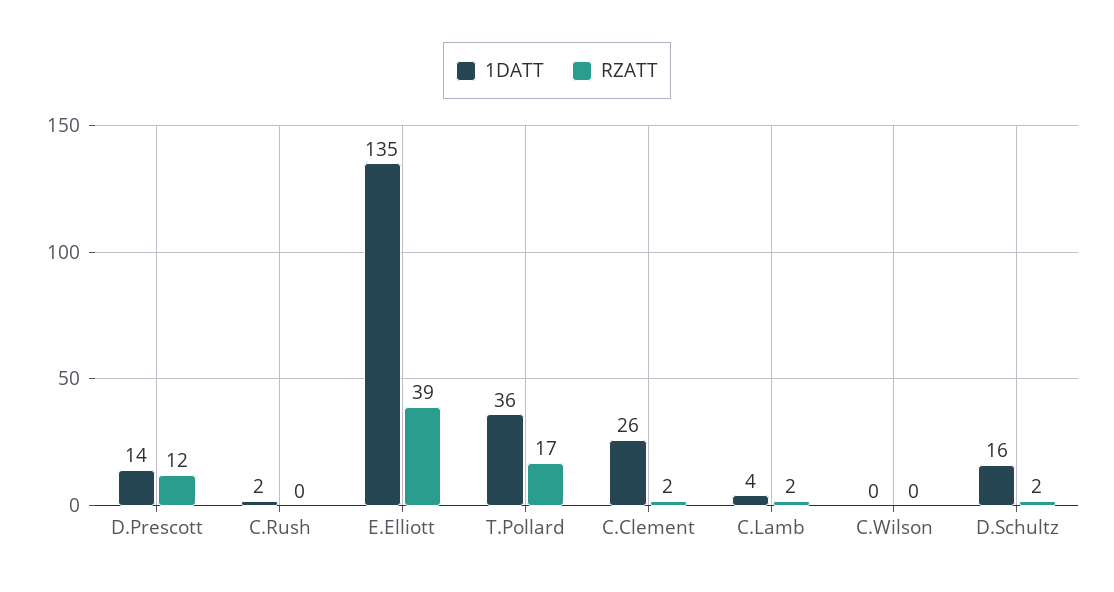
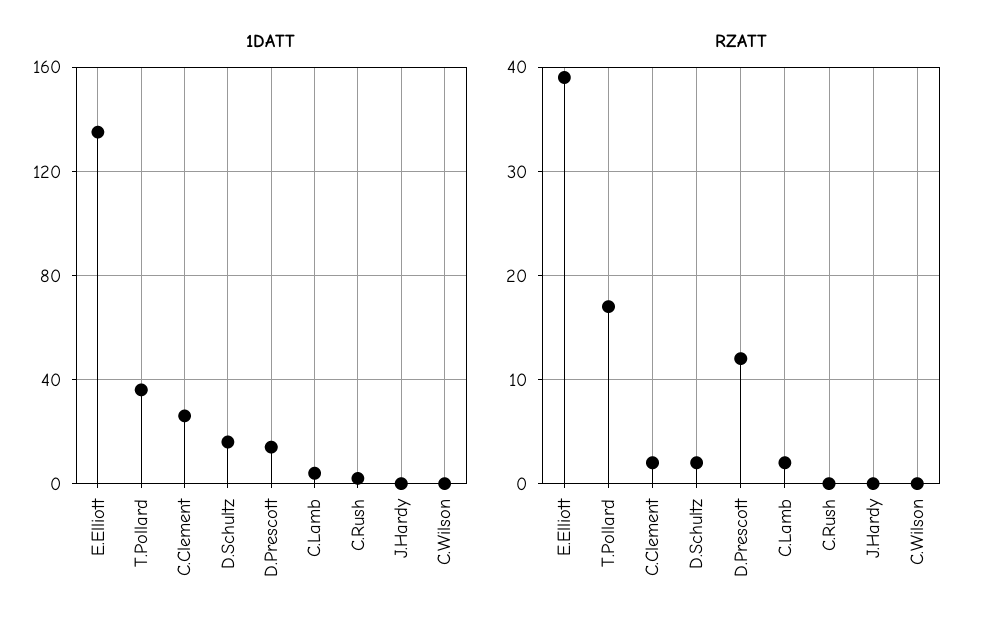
  {
    "1DATT": {
      "D.Prescott": 14,
      "C.Rush": 2,
      "E.Elliott": 135,
      "T.Pollard": 36,
      "C.Clement": 26,
      "C.Lamb": 4,
      "C.Wilson": 0,
-     "D.Schultz": 16
+     "D.Schultz": 16,
+     "J.Hardy": 0
    },
    "RZATT": {
      "D.Prescott": 12,
      "C.Rush": 0,
      "E.Elliott": 39,
      "T.Pollard": 17,
      "C.Clement": 2,
      "C.Lamb": 2,
      "C.Wilson": 0,
-     "D.Schultz": 2
+     "D.Schultz": 2,
+     "J.Hardy": 0
    }
  }

